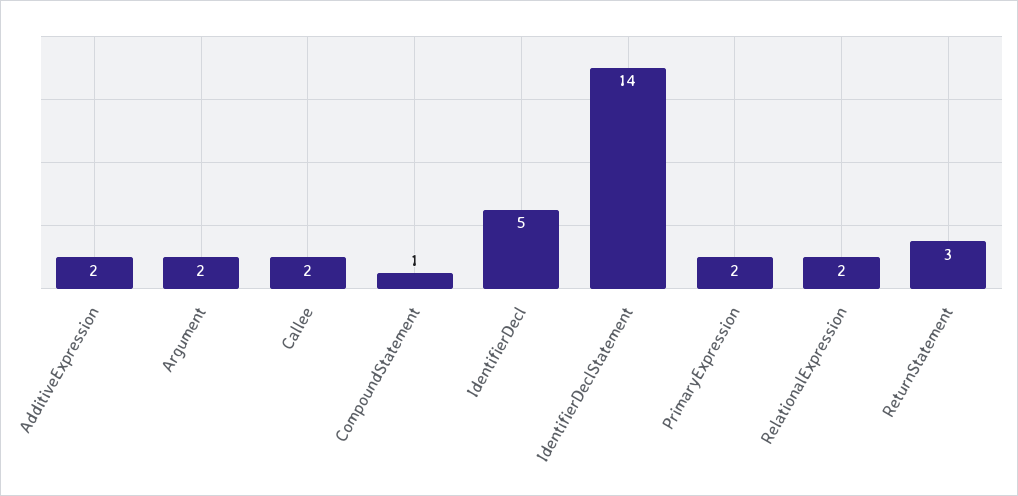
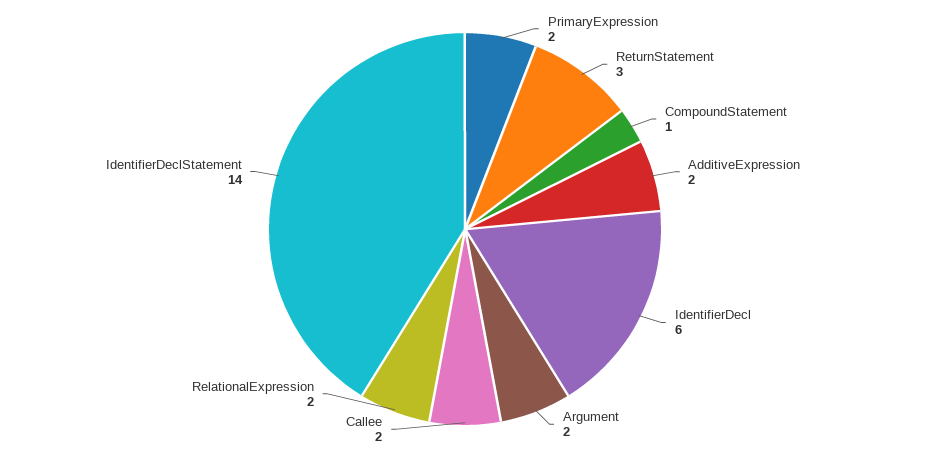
  {
    "AdditiveExpression": 2,
    "Argument": 2,
    "Callee": 2,
    "CompoundStatement": 1,
-   "IdentifierDecl": 5,
+   "IdentifierDecl": 6,
    "IdentifierDeclStatement": 14,
    "PrimaryExpression": 2,
    "RelationalExpression": 2,
    "ReturnStatement": 3
  }

